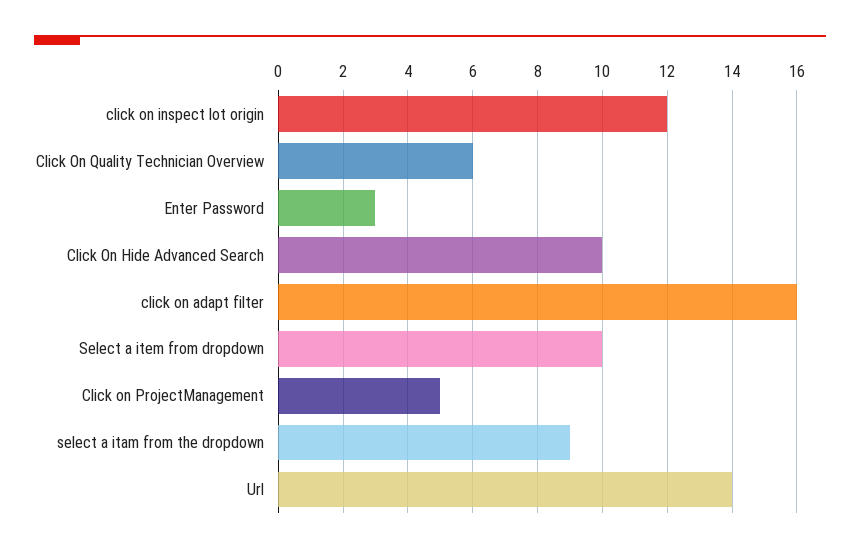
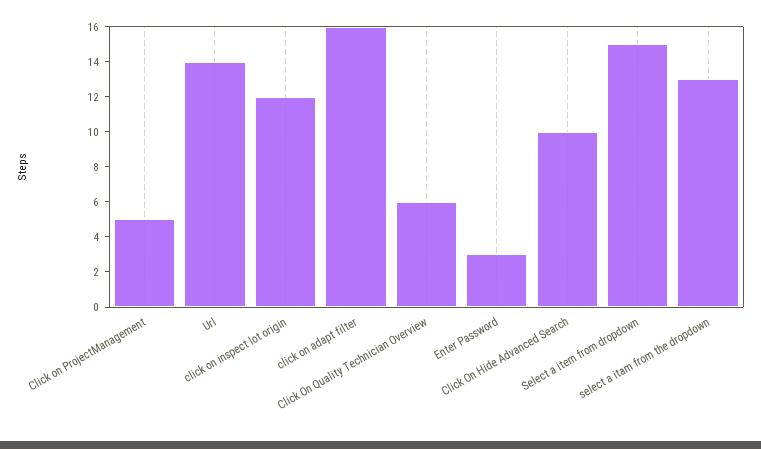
  {
    "click on inspect lot origin": 12,
    "Click On Quality Technician Overview": 6,
    "Enter Password": 3,
    "Click On Hide Advanced Search": 10,
    "click on adapt filter": 16,
-   "Select a item from dropdown": 10,
+   "Select a item from dropdown": 15,
    "Click on ProjectManagement": 5,
-   "select a itam from the dropdown": 9,
+   "select a itam from the dropdown": 13,
    "Url": 14
  }

